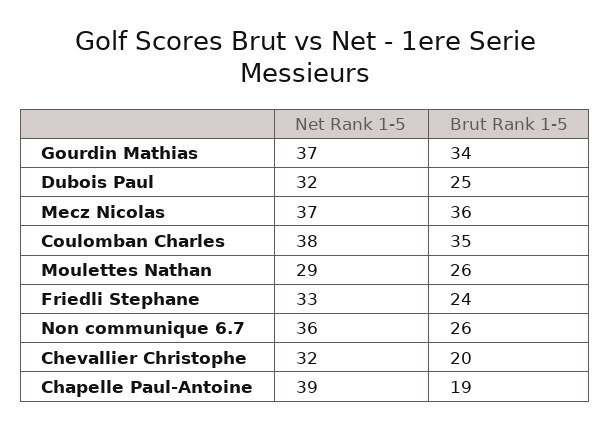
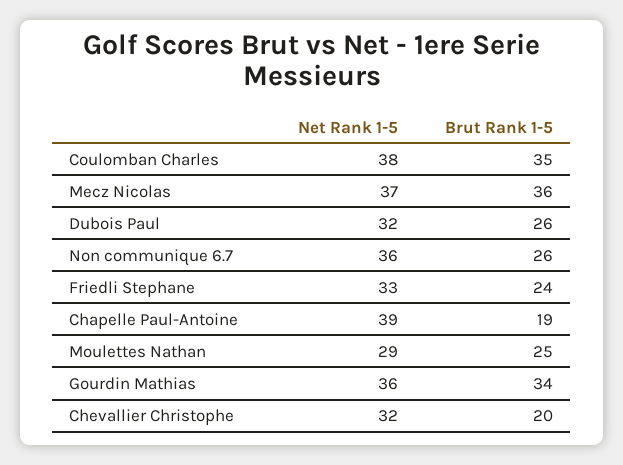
  {
    "Net Rank 1-5": {
-     "Gourdin Mathias": 37,
+     "Gourdin Mathias": 36,
      "Dubois Paul": 32,
      "Mecz Nicolas": 37,
      "Coulomban Charles": 38,
      "Moulettes Nathan": 29,
      "Friedli Stephane": 33,
      "Non communique 6.7": 36,
      "Chevallier Christophe": 32,
      "Chapelle Paul-Antoine": 39
    },
    "Brut Rank 1-5": {
      "Gourdin Mathias": 34,
-     "Dubois Paul": 25,
+     "Dubois Paul": 26,
      "Mecz Nicolas": 36,
      "Coulomban Charles": 35,
-     "Moulettes Nathan": 26,
+     "Moulettes Nathan": 25,
      "Friedli Stephane": 24,
      "Non communique 6.7": 26,
      "Chevallier Christophe": 20,
      "Chapelle Paul-Antoine": 19
    }
  }

